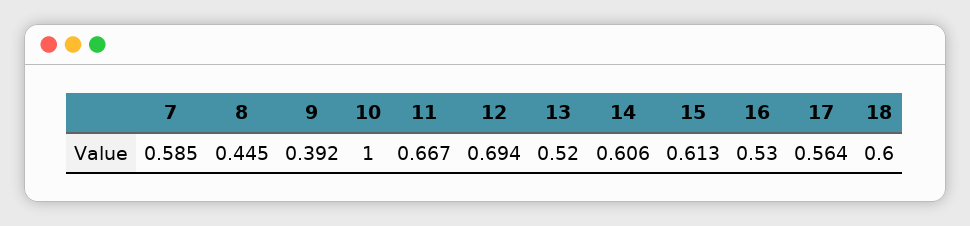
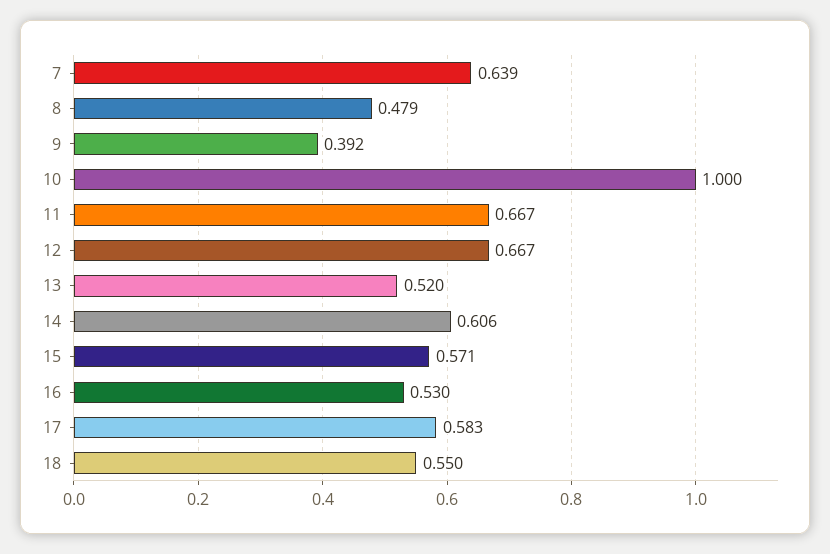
  {
-   "7": 0.585,
+   "7": 0.639,
-   "8": 0.445,
+   "8": 0.479,
    "9": 0.392,
    "10": 1,
    "11": 0.667,
-   "12": 0.694,
+   "12": 0.667,
    "13": 0.52,
    "14": 0.606,
-   "15": 0.613,
+   "15": 0.571,
    "16": 0.53,
-   "17": 0.564,
+   "17": 0.583,
-   "18": 0.6
+   "18": 0.55
  }

